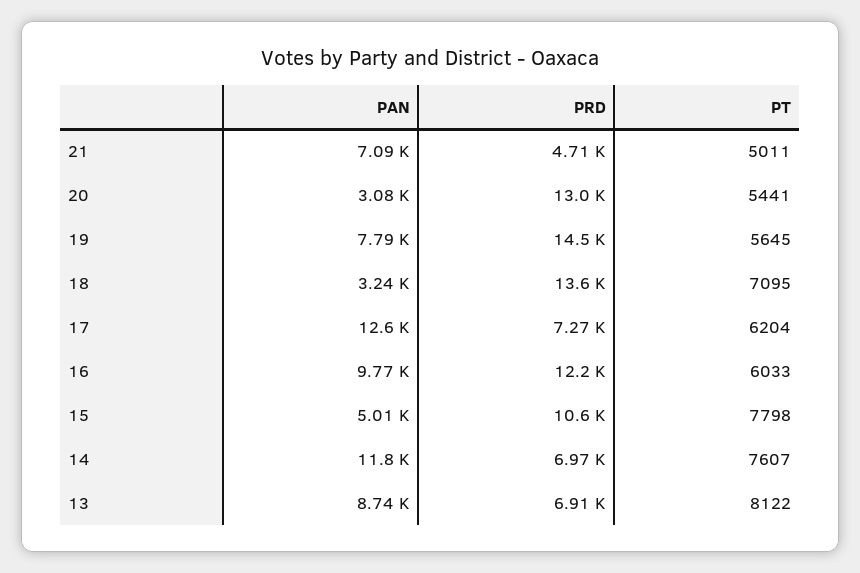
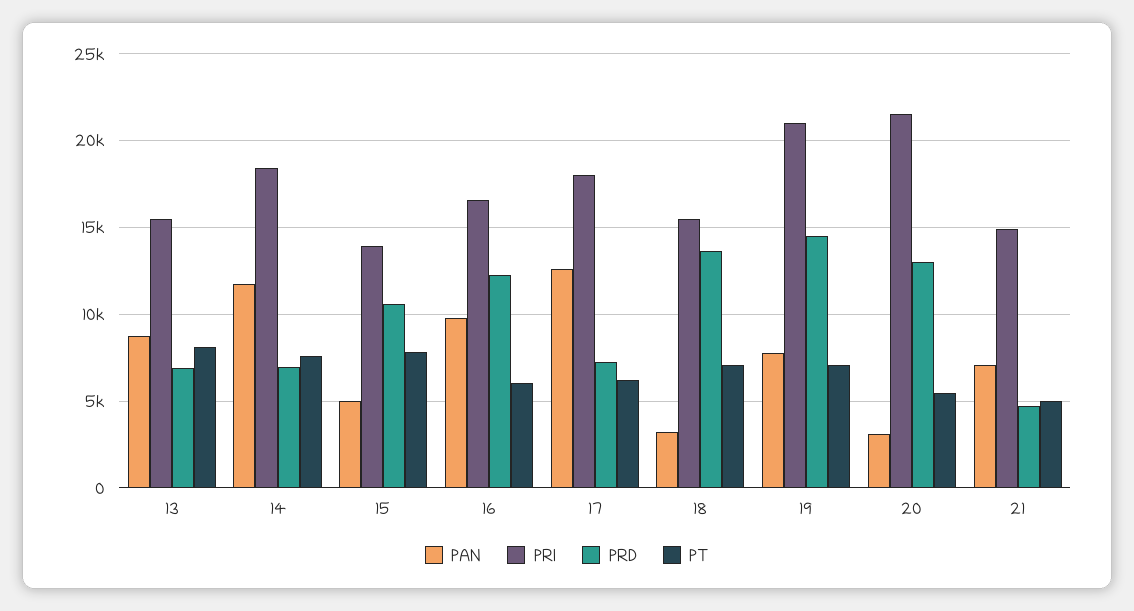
  {
    "PAN": {
      "21": 7090,
      "20": 3080,
      "19": 7790,
      "18": 3240,
      "17": 12600,
      "16": 9770,
      "15": 5010,
      "14": 11800,
      "13": 8740
    },
    "PRD": {
      "21": 4710,
      "20": 13000,
      "19": 14500,
      "18": 13600,
      "17": 7270,
      "16": 12200,
      "15": 10600,
      "14": 6970,
      "13": 6910
    },
    "PT": {
      "21": 5011,
      "20": 5441,
-     "19": 5645,
+     "19": 7000,
      "18": 7095,
      "17": 6204,
      "16": 6033,
      "15": 7798,
      "14": 7607,
      "13": 8122
-   }
+   },
+   "PRI": {
+     "13": 15500,
+     "14": 18500,
+     "15": 14000,
+     "16": 16500,
+     "17": 18000,
+     "18": 15500,
+     "19": 21000,
+     "20": 21500,
+     "21": 15000
+   }
  }

